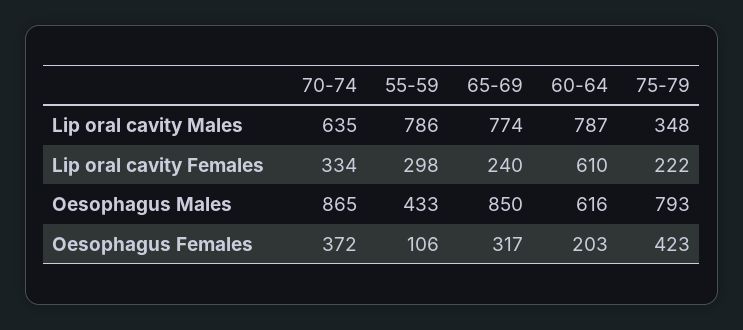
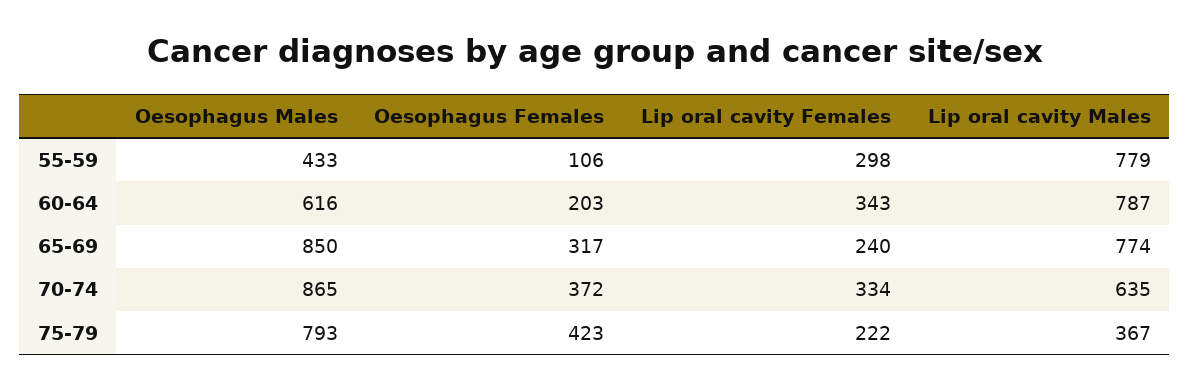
  {
    "70-74": {
      "Lip oral cavity Males": 635,
      "Lip oral cavity Females": 334,
      "Oesophagus Males": 865,
      "Oesophagus Females": 372
    },
    "55-59": {
-     "Lip oral cavity Males": 786,
+     "Lip oral cavity Males": 779,
      "Lip oral cavity Females": 298,
      "Oesophagus Males": 433,
      "Oesophagus Females": 106
    },
    "65-69": {
      "Lip oral cavity Males": 774,
      "Lip oral cavity Females": 240,
      "Oesophagus Males": 850,
      "Oesophagus Females": 317
    },
    "60-64": {
      "Lip oral cavity Males": 787,
-     "Lip oral cavity Females": 610,
+     "Lip oral cavity Females": 343,
      "Oesophagus Males": 616,
      "Oesophagus Females": 203
    },
    "75-79": {
-     "Lip oral cavity Males": 348,
+     "Lip oral cavity Males": 367,
      "Lip oral cavity Females": 222,
      "Oesophagus Males": 793,
      "Oesophagus Females": 423
    }
  }

